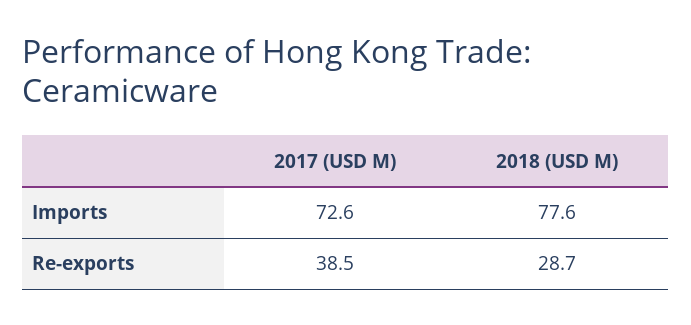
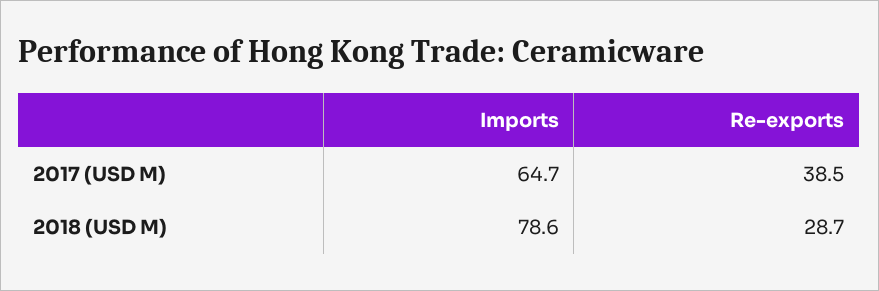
  {
    "2017 (USD M)": {
-     "Imports": 72.6,
+     "Imports": 64.7,
      "Re-exports": 38.5
    },
    "2018 (USD M)": {
-     "Imports": 77.6,
+     "Imports": 78.6,
      "Re-exports": 28.7
    }
  }

